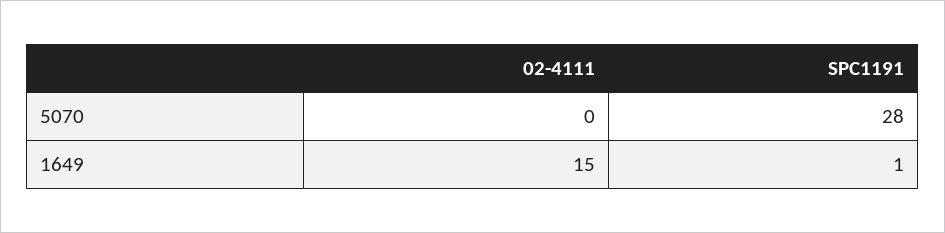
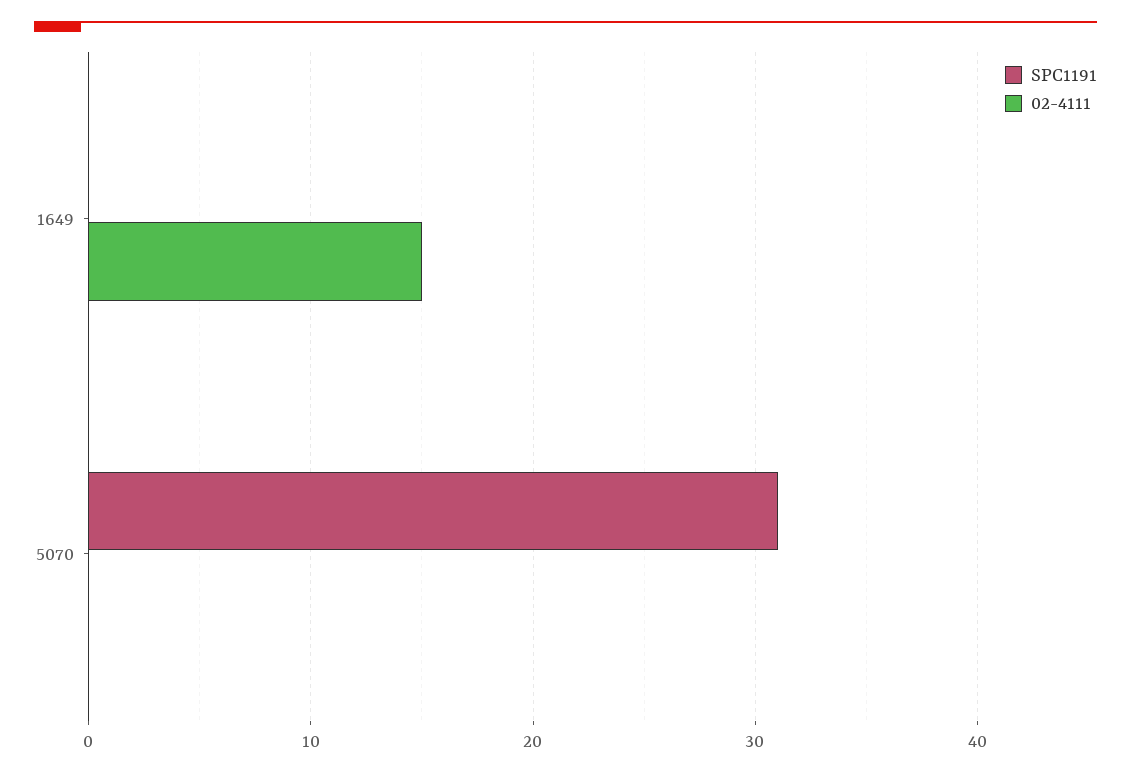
  {
    "02-4111": {
      "5070": 0,
      "1649": 15
    },
    "SPC1191": {
-     "5070": 28,
+     "5070": 31,
-     "1649": 1
+     "1649": 0
    }
  }

